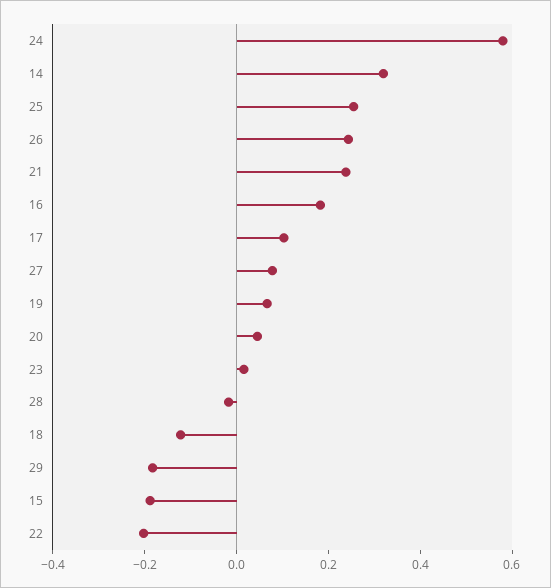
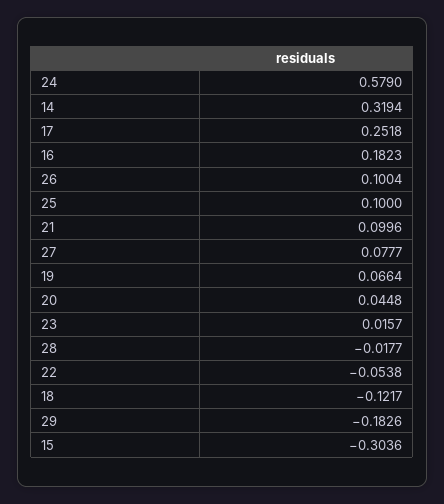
  {
    "24": 0.579,
    "14": 0.3194,
-   "25": 0.25,
+   "25": 0.1,
-   "26": 0.25,
+   "26": 0.1004,
-   "21": 0.25,
+   "21": 0.0996,
    "16": 0.1823,
-   "17": 0.1,
+   "17": 0.2518,
    "27": 0.0777,
    "19": 0.0664,
    "20": 0.0448,
    "23": 0.0157,
    "28": -0.0177,
    "18": -0.1217,
    "29": -0.1826,
-   "15": -0.2,
+   "15": -0.3036,
-   "22": -0.2
+   "22": -0.0538
  }

